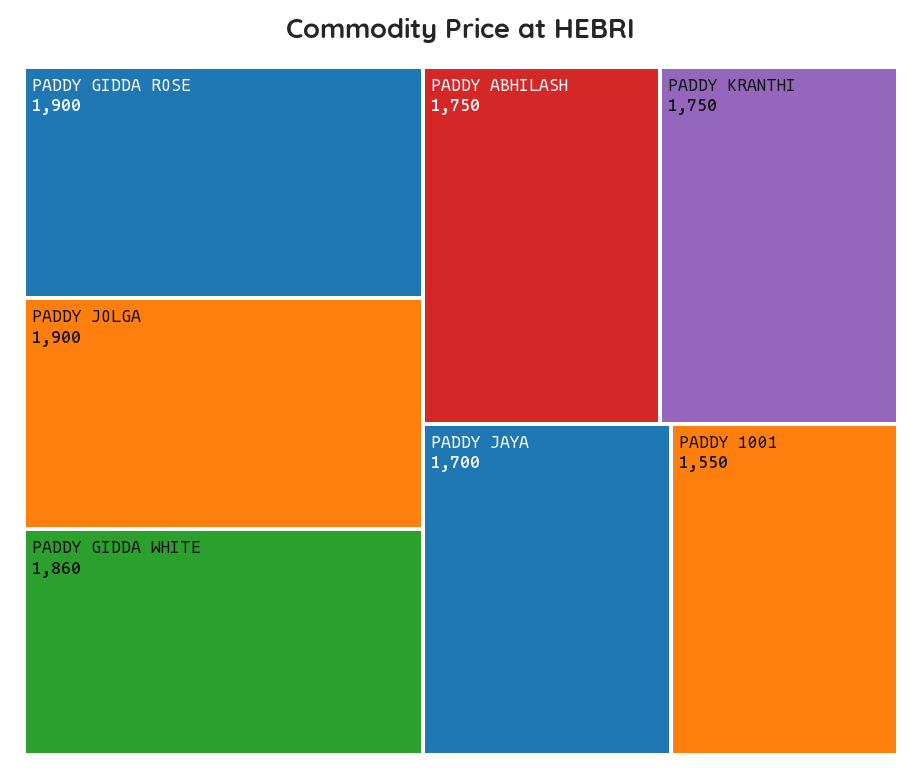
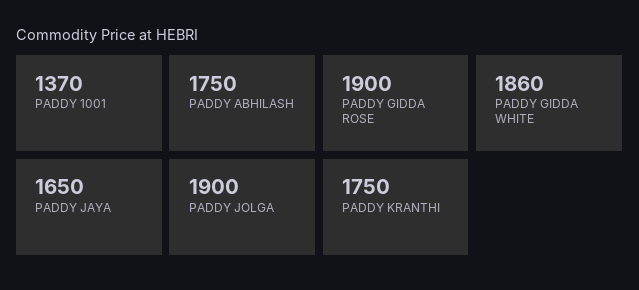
  {
    "PADDY GIDDA ROSE": 1900,
    "PADDY JOLGA": 1900,
    "PADDY GIDDA WHITE": 1860,
    "PADDY ABHILASH": 1750,
    "PADDY KRANTHI": 1750,
-   "PADDY JAYA": 1700,
+   "PADDY JAYA": 1650,
-   "PADDY 1001": 1550
+   "PADDY 1001": 1370
  }

